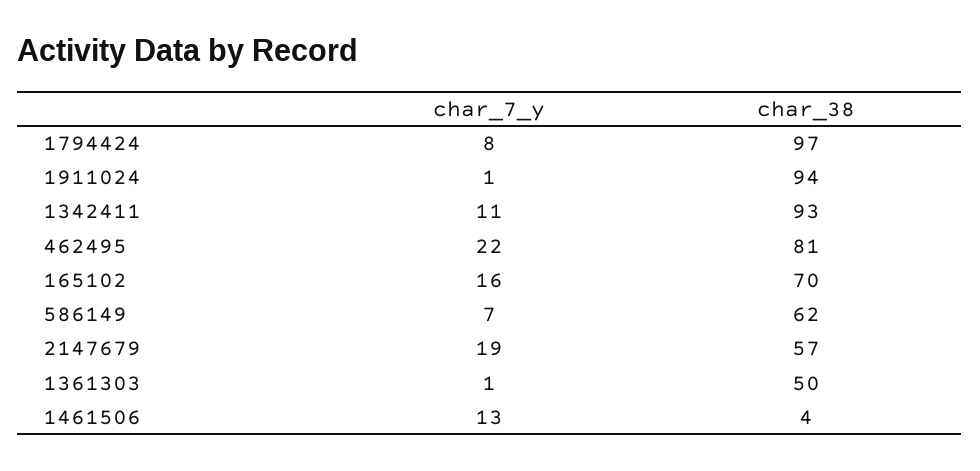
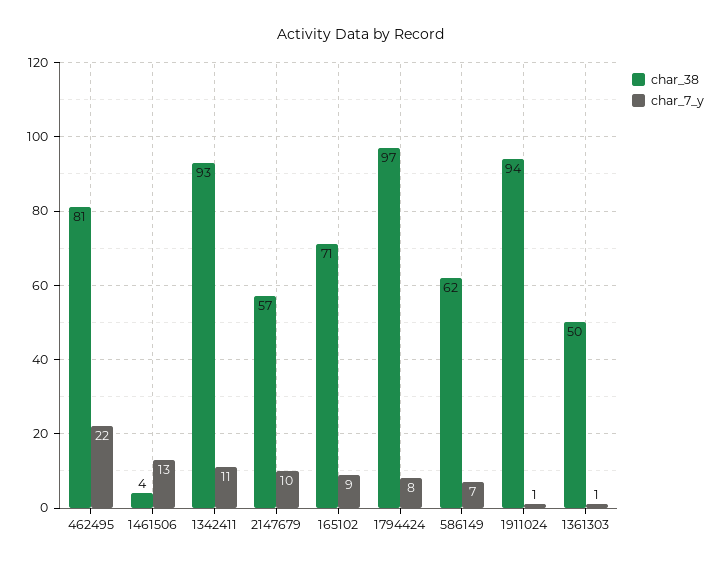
  {
    "char_7_y": {
      "1794424": 8,
      "1911024": 1,
      "1342411": 11,
      "462495": 22,
-     "165102": 16,
+     "165102": 9,
      "586149": 7,
-     "2147679": 19,
+     "2147679": 10,
      "1361303": 1,
      "1461506": 13
    },
    "char_38": {
      "1794424": 97,
      "1911024": 94,
      "1342411": 93,
      "462495": 81,
-     "165102": 70,
+     "165102": 71,
      "586149": 62,
      "2147679": 57,
      "1361303": 50,
      "1461506": 4
    }
  }

